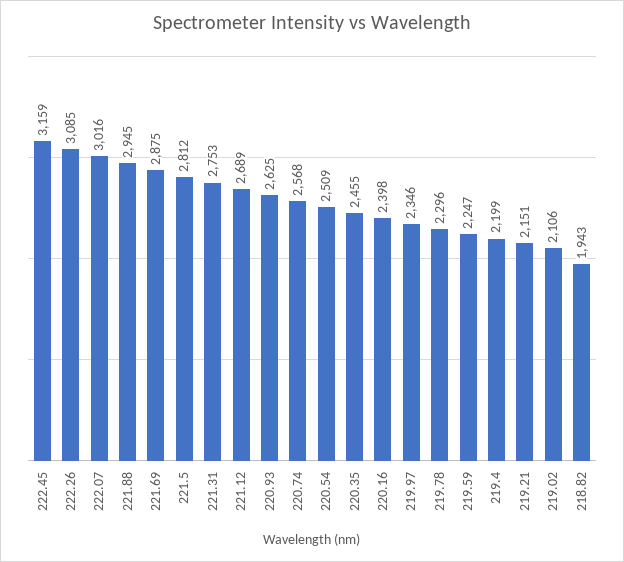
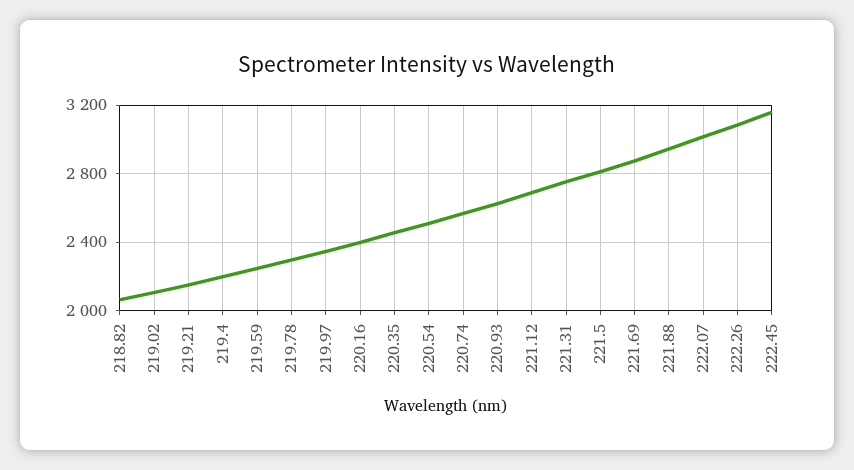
  {
    "222.45": 3159,
    "222.26": 3085,
    "222.07": 3016,
    "221.88": 2945,
    "221.69": 2875,
    "221.5": 2812,
    "221.31": 2753,
    "221.12": 2689,
    "220.93": 2625,
    "220.74": 2568,
    "220.54": 2509,
    "220.35": 2455,
    "220.16": 2398,
    "219.97": 2346,
    "219.78": 2296,
    "219.59": 2247,
    "219.4": 2199,
    "219.21": 2151,
    "219.02": 2106,
-   "218.82": 1943
+   "218.82": 2050
  }

